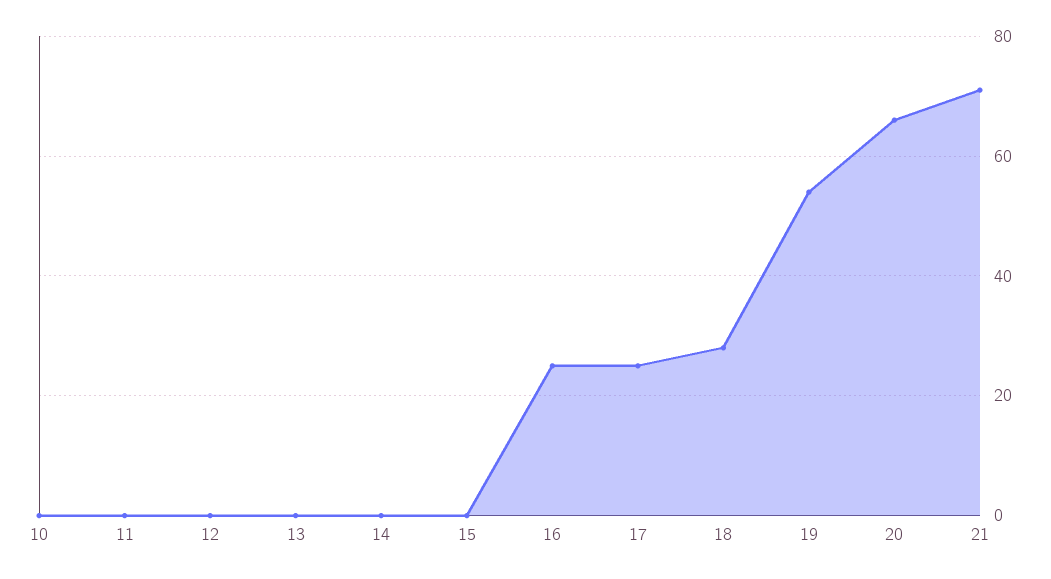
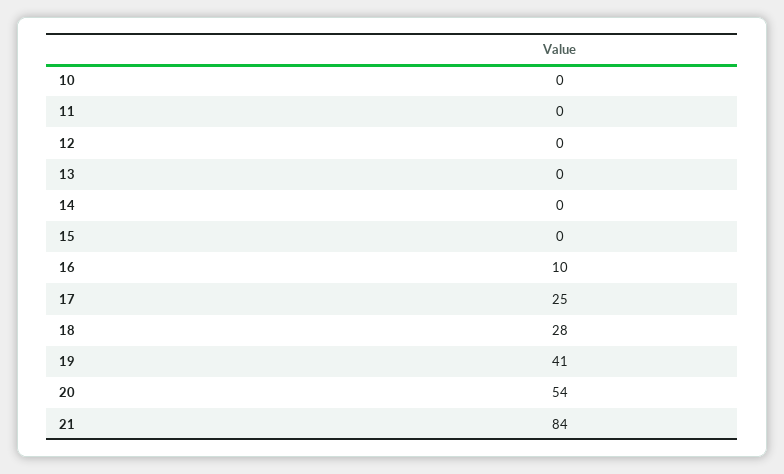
  {
    "10": 0,
    "11": 0,
    "12": 0,
    "13": 0,
    "14": 0,
    "15": 0,
-   "16": 25,
+   "16": 10,
    "17": 25,
    "18": 28,
-   "19": 55,
+   "19": 41,
-   "20": 65,
+   "20": 54,
-   "21": 70
+   "21": 84
  }

